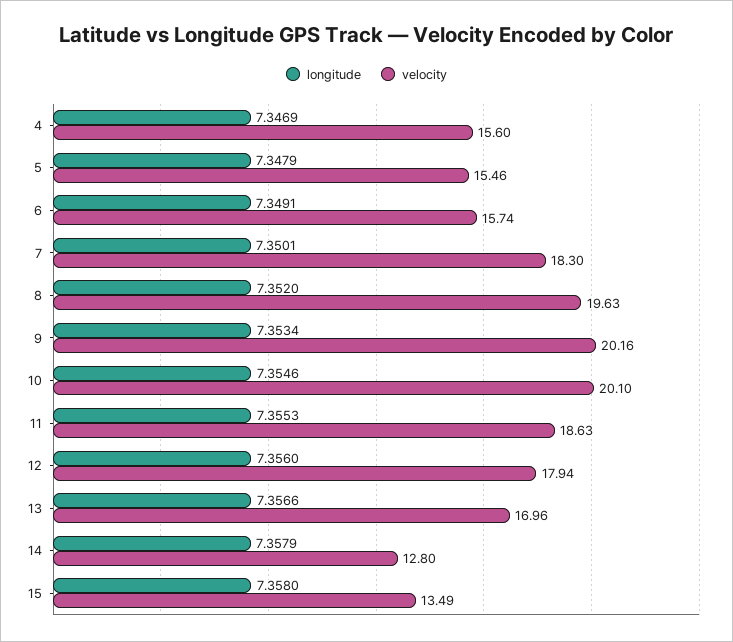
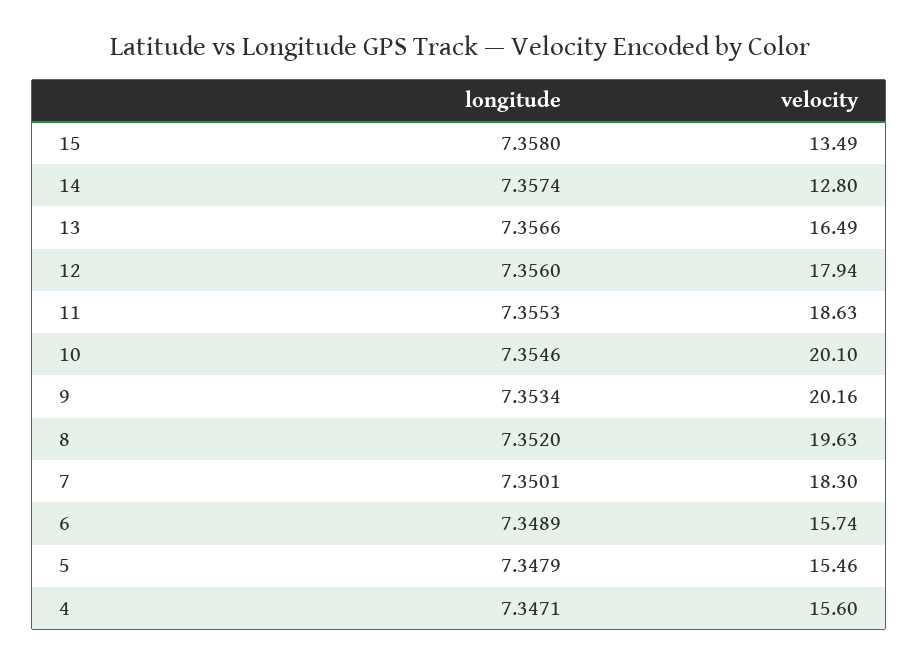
  {
    "longitude": {
-     "4": 7.3469,
+     "4": 7.3471,
      "5": 7.3479,
-     "6": 7.3491,
+     "6": 7.3489,
      "7": 7.3501,
      "8": 7.352,
      "9": 7.3534,
      "10": 7.3546,
      "11": 7.3553,
      "12": 7.356,
      "13": 7.3566,
-     "14": 7.3579,
+     "14": 7.3574,
      "15": 7.358
    },
    "velocity": {
      "4": 15.6,
      "5": 15.46,
      "6": 15.74,
      "7": 18.3,
      "8": 19.63,
      "9": 20.16,
      "10": 20.1,
      "11": 18.63,
      "12": 17.94,
-     "13": 16.96,
+     "13": 16.49,
      "14": 12.8,
      "15": 13.49
    }
  }

